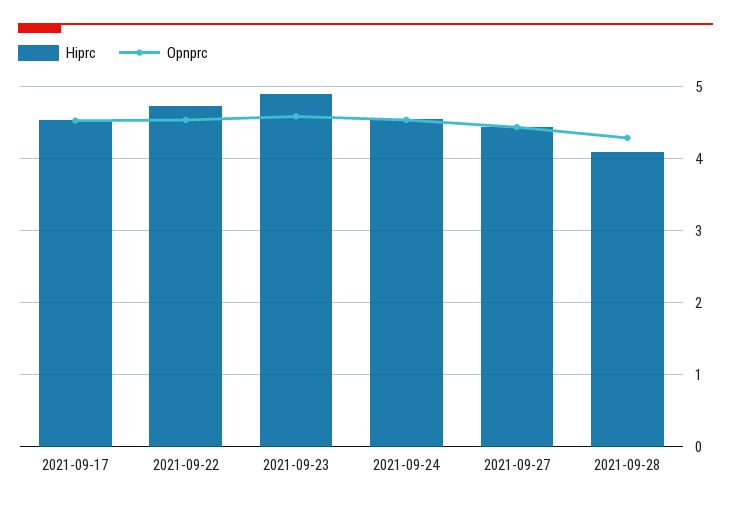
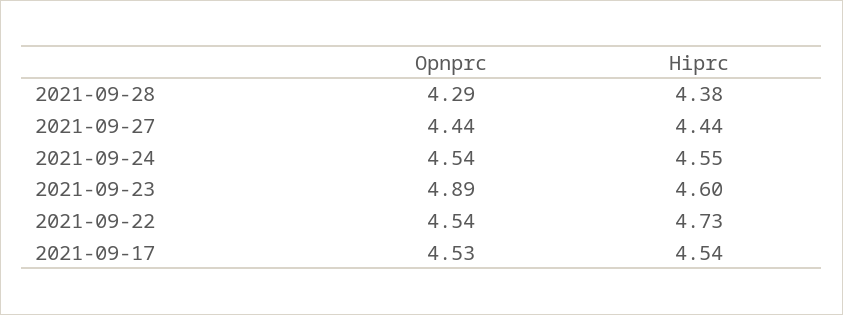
  {
    "Hiprc": {
      "2021-09-17": 4.54,
      "2021-09-22": 4.73,
-     "2021-09-23": 4.9,
+     "2021-09-23": 4.6,
      "2021-09-24": 4.55,
      "2021-09-27": 4.44,
-     "2021-09-28": 4.1
+     "2021-09-28": 4.38
    },
    "Opnprc": {
      "2021-09-17": 4.53,
      "2021-09-22": 4.54,
-     "2021-09-23": 4.6,
+     "2021-09-23": 4.89,
      "2021-09-24": 4.54,
      "2021-09-27": 4.44,
      "2021-09-28": 4.29
    }
  }

